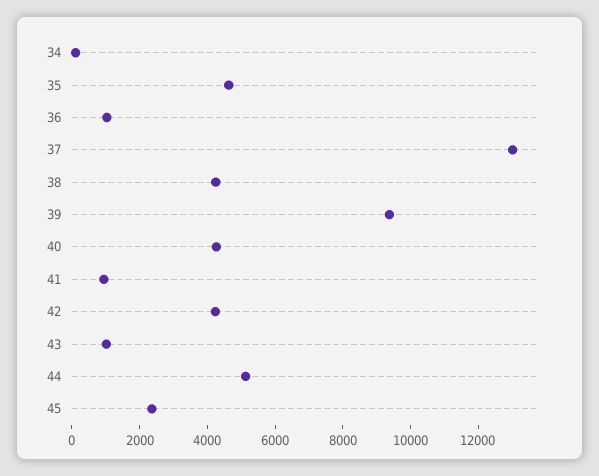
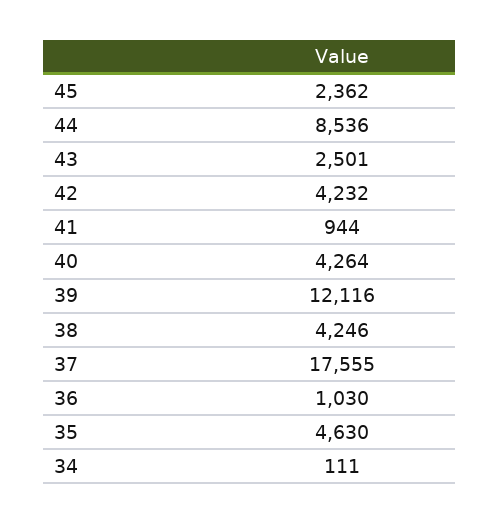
  {
    "34": 111,
    "35": 4630,
    "36": 1030,
-   "37": 13000,
+   "37": 17555,
    "38": 4246,
-   "39": 9500,
+   "39": 12116,
    "40": 4264,
    "41": 944,
    "42": 4232,
-   "43": 1000,
+   "43": 2501,
-   "44": 5000,
+   "44": 8536,
    "45": 2362
  }

